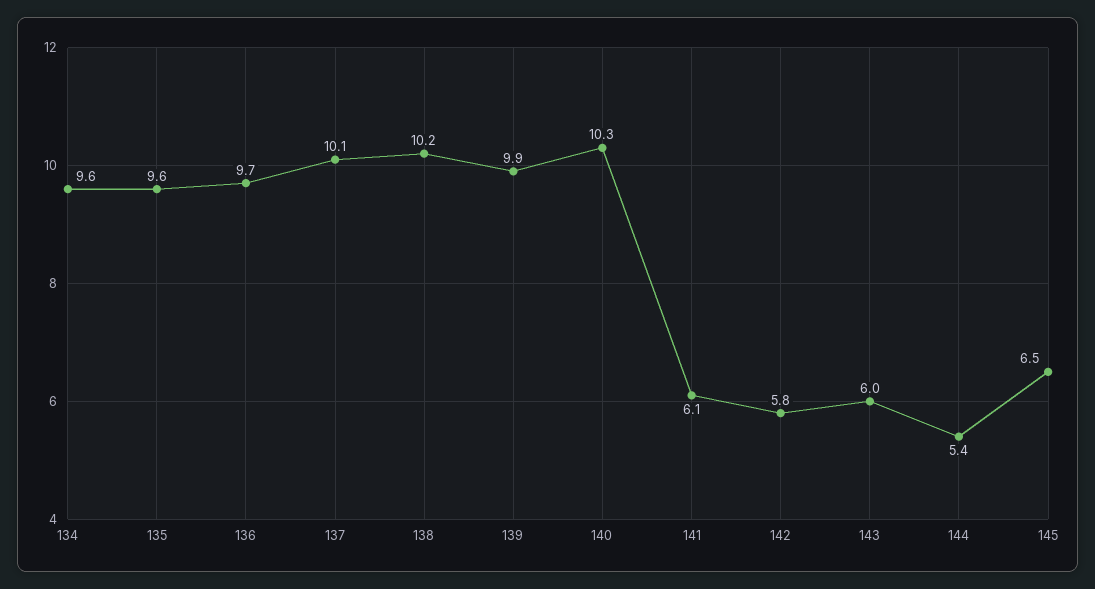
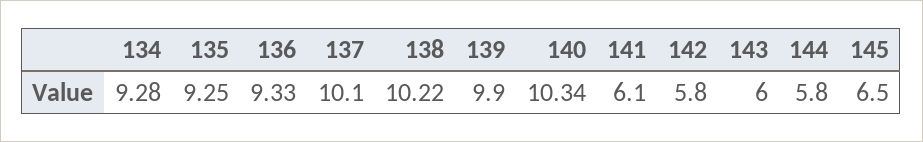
  {
-   "134": 9.6,
+   "134": 9.28,
-   "135": 9.6,
+   "135": 9.25,
-   "136": 9.7,
+   "136": 9.33,
    "137": 10.1,
    "138": 10.22,
    "139": 9.9,
    "140": 10.34,
    "141": 6.1,
    "142": 5.8,
    "143": 6,
-   "144": 5.4,
+   "144": 5.8,
    "145": 6.5
  }

